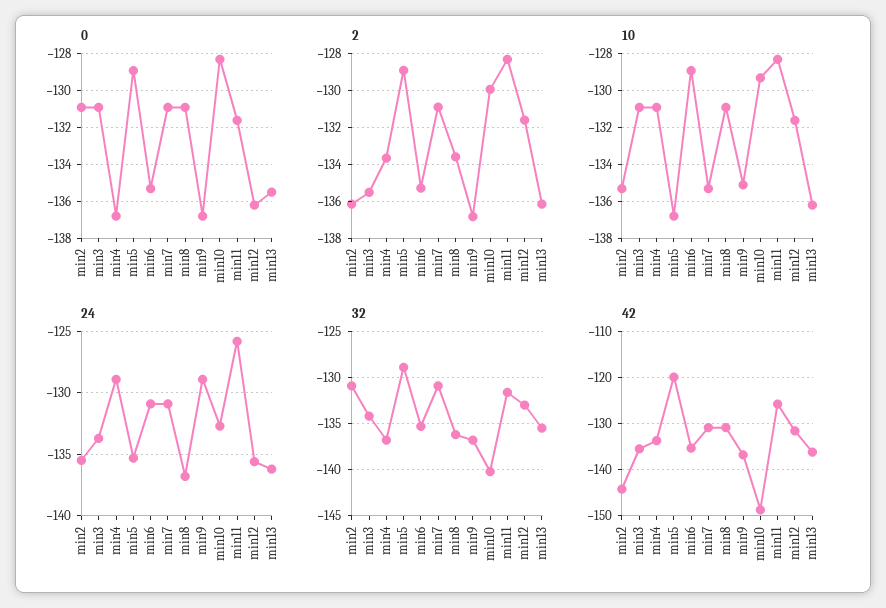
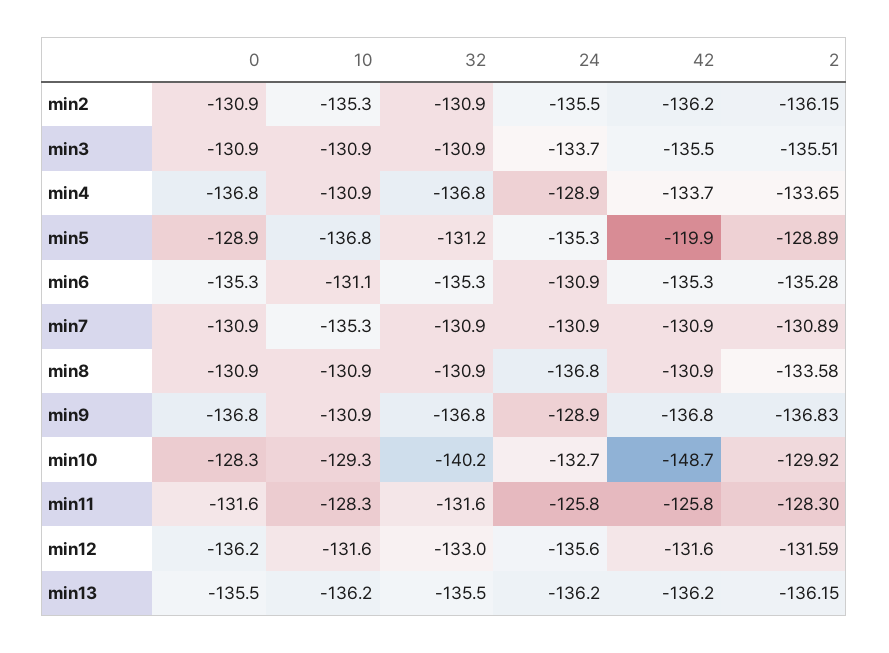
  {
    "0": {
      "min2": -130.9,
      "min3": -130.9,
      "min4": -136.8,
      "min5": -128.9,
      "min6": -135.3,
      "min7": -130.9,
      "min8": -130.9,
      "min9": -136.8,
      "min10": -128.3,
      "min11": -131.6,
      "min12": -136.2,
      "min13": -135.5
    },
    "2": {
      "min2": -136.15,
      "min3": -135.51,
      "min4": -133.65,
      "min5": -128.89,
      "min6": -135.28,
      "min7": -130.89,
      "min8": -133.58,
      "min9": -136.83,
      "min10": -129.92,
      "min11": -128.3,
      "min12": -131.59,
      "min13": -136.15
    },
    "10": {
      "min2": -135.3,
      "min3": -130.9,
      "min4": -130.9,
      "min5": -136.8,
-     "min6": -129,
+     "min6": -131.1,
      "min7": -135.3,
      "min8": -130.9,
-     "min9": -135,
+     "min9": -130.9,
      "min10": -129.3,
      "min11": -128.3,
      "min12": -131.6,
      "min13": -136.2
    },
    "24": {
      "min2": -135.5,
      "min3": -133.7,
      "min4": -128.9,
      "min5": -135.3,
      "min6": -130.9,
      "min7": -130.9,
      "min8": -136.8,
      "min9": -128.9,
      "min10": -132.7,
      "min11": -125.8,
      "min12": -135.6,
      "min13": -136.2
    },
    "32": {
      "min2": -130.9,
-     "min3": -134,
+     "min3": -130.9,
      "min4": -136.8,
-     "min5": -129,
+     "min5": -131.2,
      "min6": -135.3,
      "min7": -130.9,
-     "min8": -136,
+     "min8": -130.9,
      "min9": -136.8,
      "min10": -140.2,
      "min11": -131.6,
      "min12": -133,
      "min13": -135.5
    },
    "42": {
-     "min2": -144,
+     "min2": -136.2,
      "min3": -135.5,
      "min4": -133.7,
      "min5": -119.9,
      "min6": -135.3,
      "min7": -130.9,
      "min8": -130.9,
      "min9": -136.8,
      "min10": -148.7,
      "min11": -125.8,
      "min12": -131.6,
      "min13": -136.2
    }
  }

